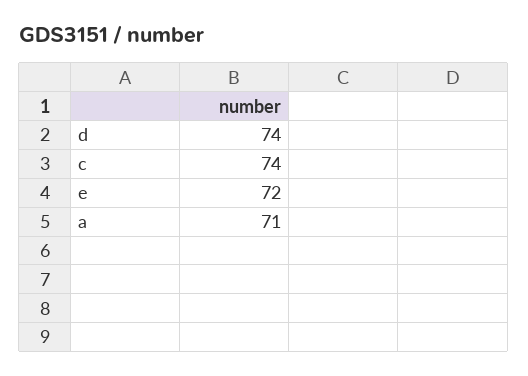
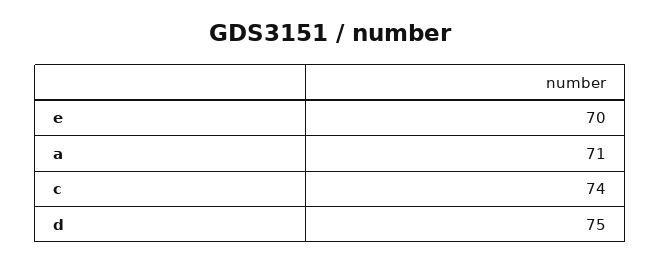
  {
-   "d": 74,
+   "d": 75,
    "c": 74,
-   "e": 72,
+   "e": 70,
    "a": 71
  }

